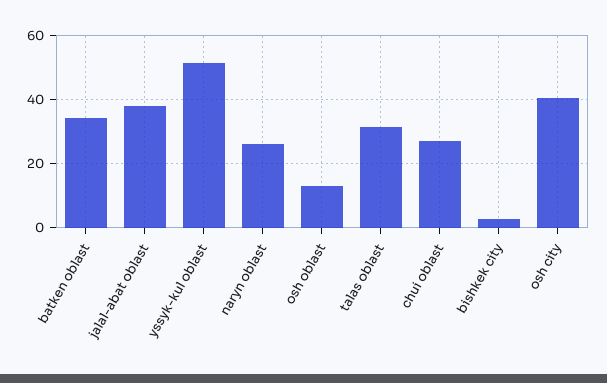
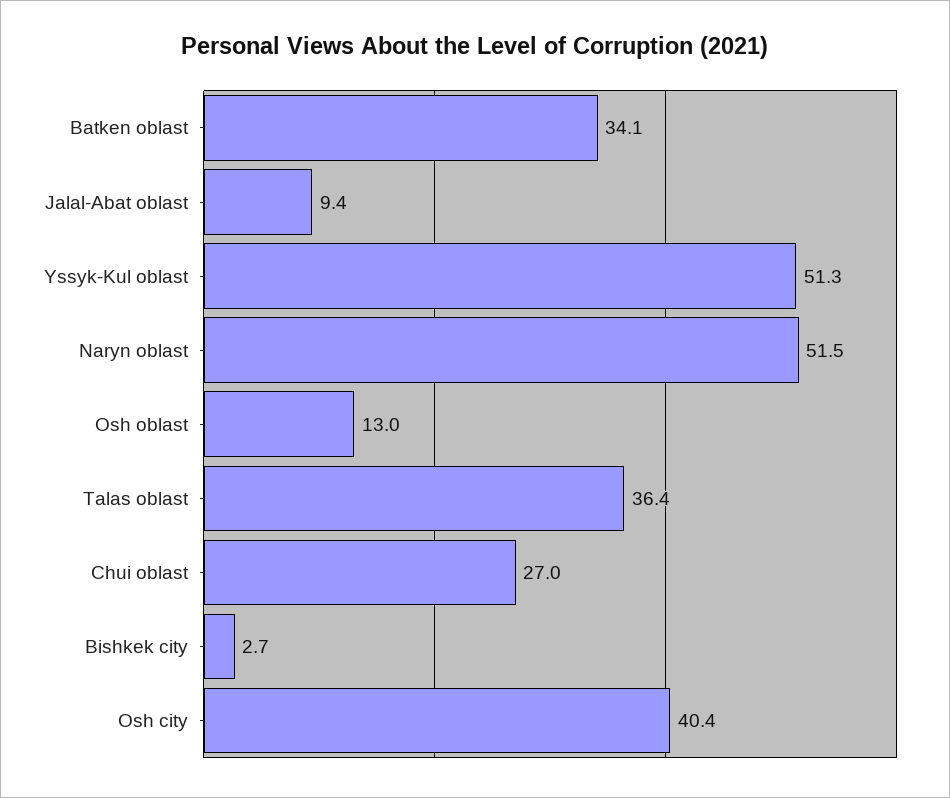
  {
    "batken oblast": 34.1,
-   "jalal-abat oblast": 38,
+   "jalal-abat oblast": 9.4,
    "yssyk-kul oblast": 51.3,
-   "naryn oblast": 26,
+   "naryn oblast": 51.5,
    "osh oblast": 13,
-   "talas oblast": 32,
+   "talas oblast": 36.4,
    "chui oblast": 27,
    "bishkek city": 2.7,
    "osh city": 40.4
  }

